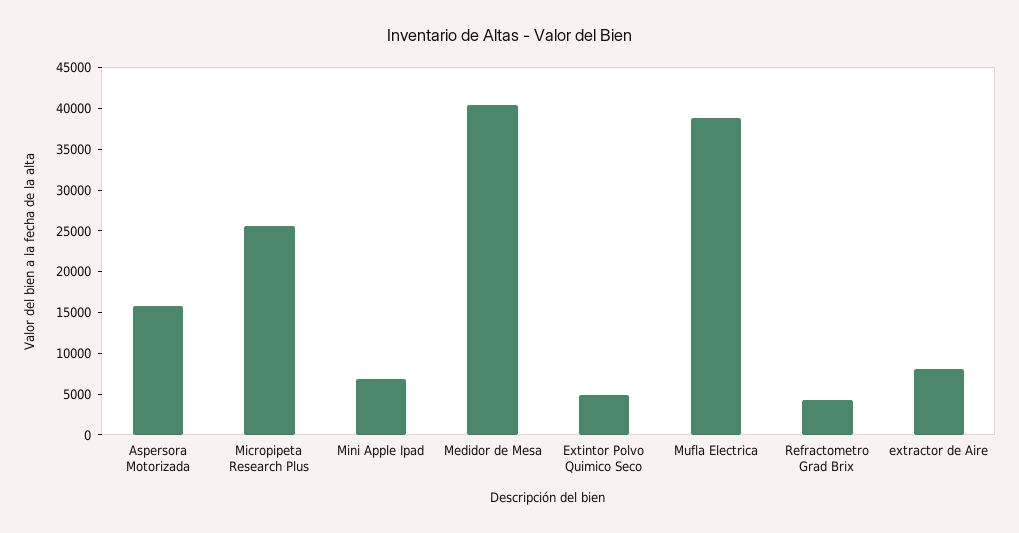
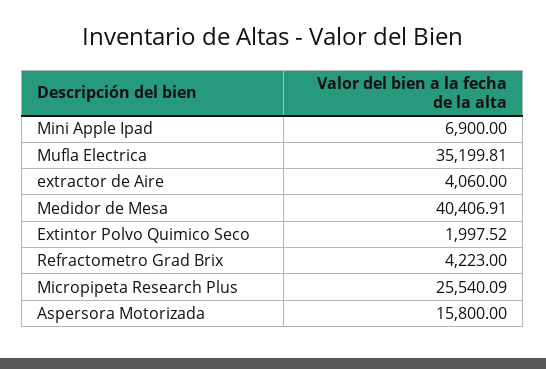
  {
    "Aspersora Motorizada": 15800,
    "Micropipeta Research Plus": 25540.09,
    "Mini Apple Ipad": 6900,
    "Medidor de Mesa": 40406.91,
-   "Extintor Polvo Quimico Seco": 5000,
+   "Extintor Polvo Quimico Seco": 1997.52,
-   "Mufla Electrica": 39000,
+   "Mufla Electrica": 35199.81,
    "Refractometro Grad Brix": 4223,
-   "extractor de Aire": 8000
+   "extractor de Aire": 4060
  }

